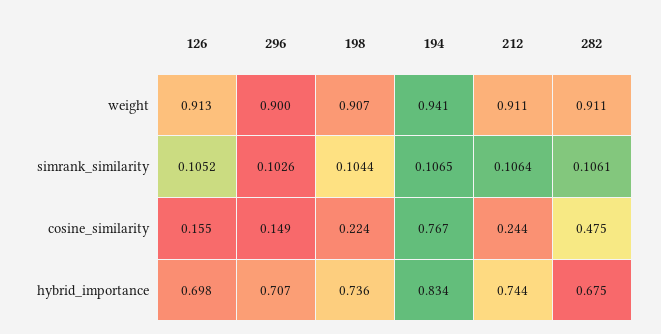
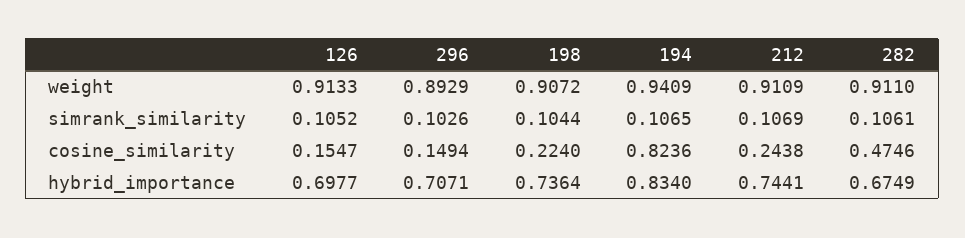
  {
    "126": {
      "weight": 0.9133,
      "simrank_similarity": 0.1052,
      "cosine_similarity": 0.1547,
      "hybrid_importance": 0.6977
    },
    "296": {
-     "weight": 0.9,
+     "weight": 0.8929,
      "simrank_similarity": 0.1026,
      "cosine_similarity": 0.1494,
      "hybrid_importance": 0.7071
    },
    "198": {
      "weight": 0.9072,
      "simrank_similarity": 0.1044,
      "cosine_similarity": 0.224,
      "hybrid_importance": 0.7364
    },
    "194": {
      "weight": 0.9409,
      "simrank_similarity": 0.1065,
-     "cosine_similarity": 0.767,
+     "cosine_similarity": 0.8236,
      "hybrid_importance": 0.834
    },
    "212": {
      "weight": 0.9109,
-     "simrank_similarity": 0.1064,
+     "simrank_similarity": 0.1069,
      "cosine_similarity": 0.2438,
      "hybrid_importance": 0.7441
    },
    "282": {
      "weight": 0.911,
      "simrank_similarity": 0.1061,
      "cosine_similarity": 0.4746,
      "hybrid_importance": 0.6749
    }
  }

